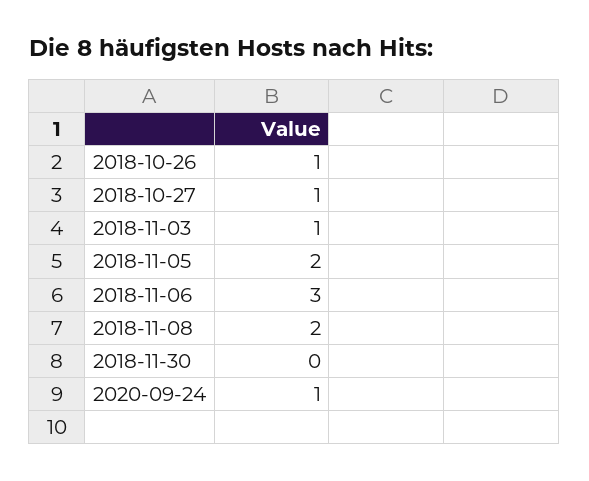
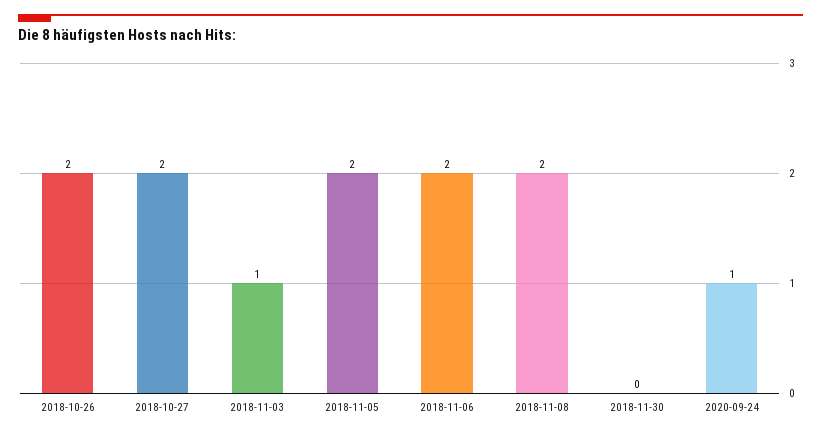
  {
-   "2018-10-26": 1,
+   "2018-10-26": 2,
-   "2018-10-27": 1,
+   "2018-10-27": 2,
    "2018-11-03": 1,
    "2018-11-05": 2,
-   "2018-11-06": 3,
+   "2018-11-06": 2,
    "2018-11-08": 2,
    "2018-11-30": 0,
    "2020-09-24": 1
  }

